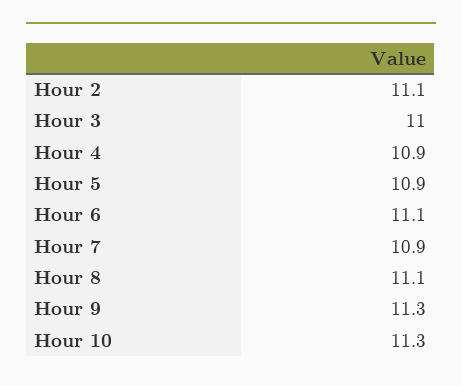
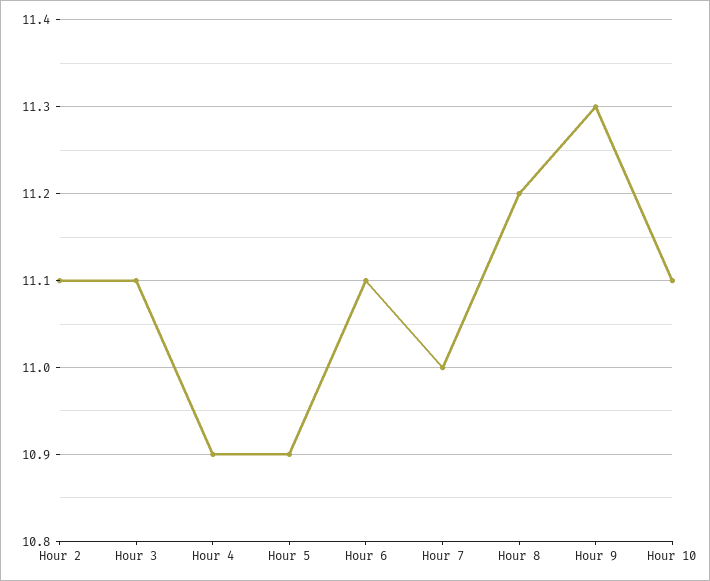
  {
    "Hour 2": 11.1,
-   "Hour 3": 11,
+   "Hour 3": 11.1,
    "Hour 4": 10.9,
    "Hour 5": 10.9,
    "Hour 6": 11.1,
-   "Hour 7": 10.9,
+   "Hour 7": 11,
-   "Hour 8": 11.1,
+   "Hour 8": 11.2,
    "Hour 9": 11.3,
-   "Hour 10": 11.3
+   "Hour 10": 11.1
  }

